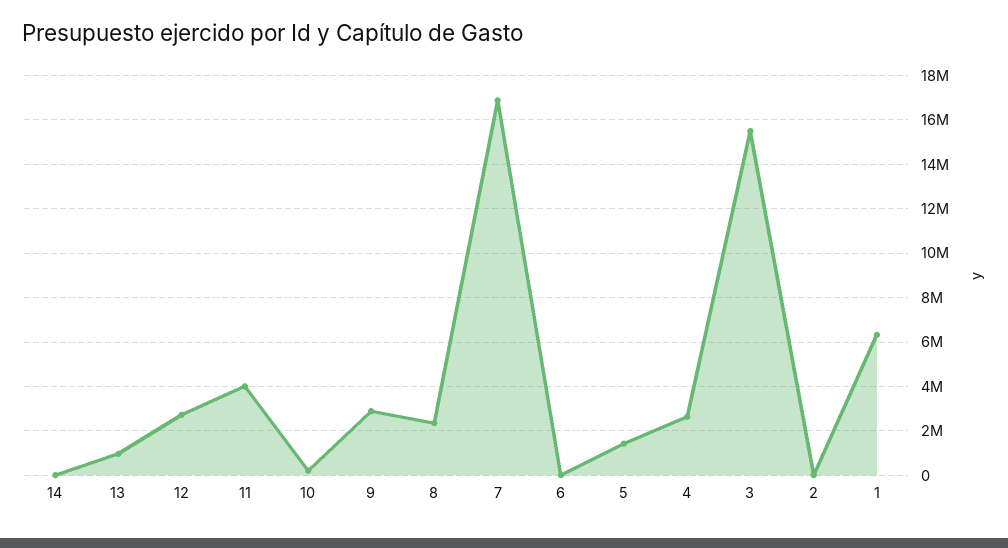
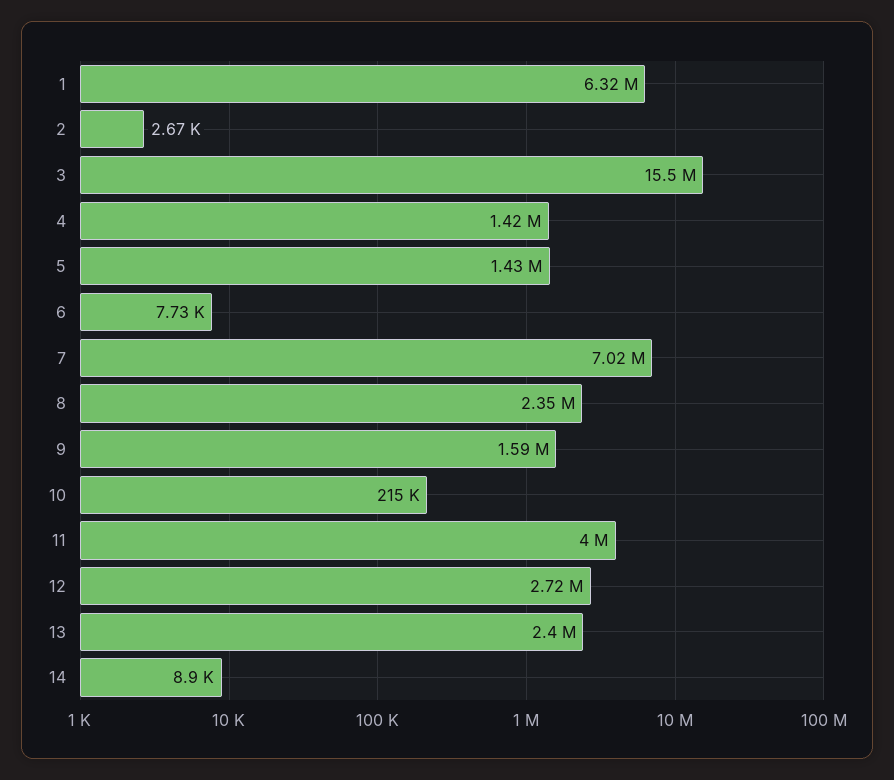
  {
    "14": 8900,
-   "13": 1000000,
+   "13": 2400000,
    "12": 2720000,
    "11": 4000000,
    "10": 215000,
-   "9": 3000000,
+   "9": 1590000,
    "8": 2350000,
-   "7": 17000000,
+   "7": 7020000,
    "6": 7730,
    "5": 1430000,
-   "4": 2500000,
+   "4": 1420000,
    "3": 15500000,
    "2": 2670,
    "1": 6320000
  }

